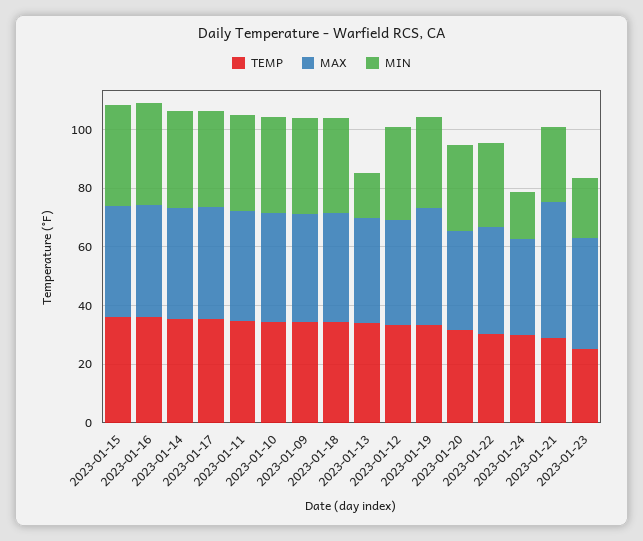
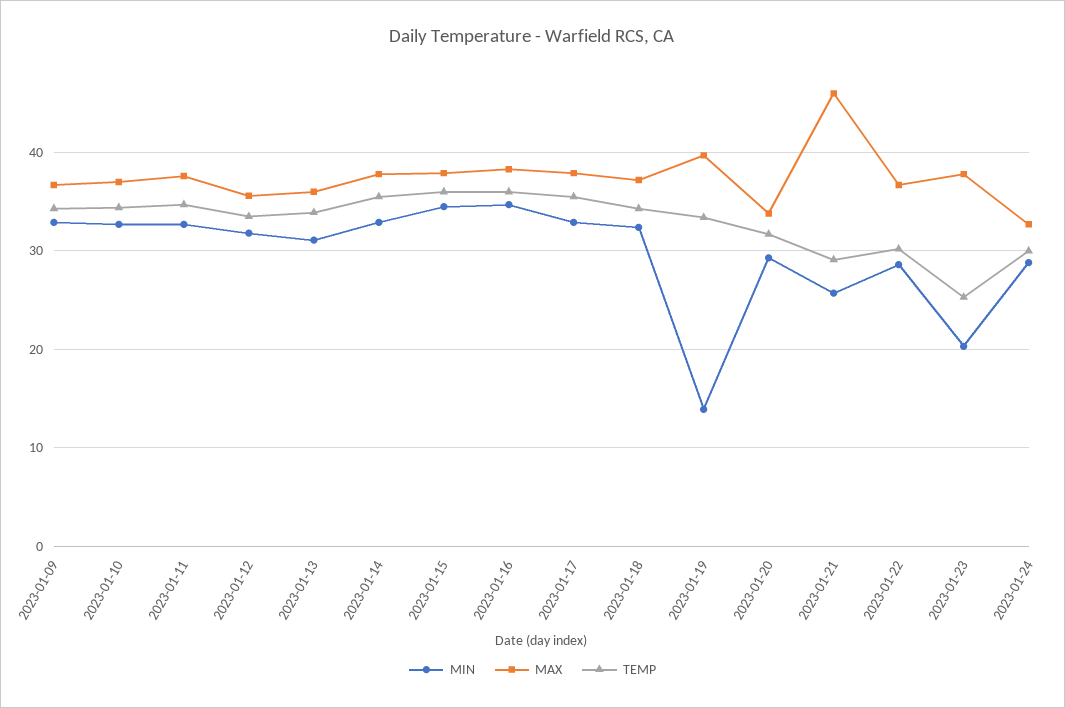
  {
    "TEMP": {
      "2023-01-15": 36,
      "2023-01-16": 36,
      "2023-01-14": 36,
      "2023-01-17": 36,
      "2023-01-11": 35,
      "2023-01-10": 34,
      "2023-01-09": 34,
      "2023-01-18": 34,
      "2023-01-13": 34,
      "2023-01-12": 34,
      "2023-01-19": 33,
      "2023-01-20": 32,
      "2023-01-22": 30,
      "2023-01-24": 30,
      "2023-01-21": 29,
      "2023-01-23": 25
    },
    "MAX": {
      "2023-01-15": 38,
      "2023-01-16": 38,
      "2023-01-14": 38,
      "2023-01-17": 38,
      "2023-01-11": 38,
      "2023-01-10": 37,
      "2023-01-09": 37,
      "2023-01-18": 37,
      "2023-01-13": 36,
      "2023-01-12": 36,
      "2023-01-19": 40,
      "2023-01-20": 34,
      "2023-01-22": 37,
      "2023-01-24": 33,
      "2023-01-21": 46,
      "2023-01-23": 38
    },
    "MIN": {
      "2023-01-15": 35,
      "2023-01-16": 35,
      "2023-01-14": 33,
      "2023-01-17": 33,
      "2023-01-11": 33,
      "2023-01-10": 33,
      "2023-01-09": 33,
      "2023-01-18": 32,
-     "2023-01-13": 15,
+     "2023-01-13": 31,
      "2023-01-12": 32,
-     "2023-01-19": 30,
+     "2023-01-19": 14,
      "2023-01-20": 29,
      "2023-01-22": 29,
-     "2023-01-24": 15,
+     "2023-01-24": 29,
      "2023-01-21": 26,
      "2023-01-23": 20
    }
  }

